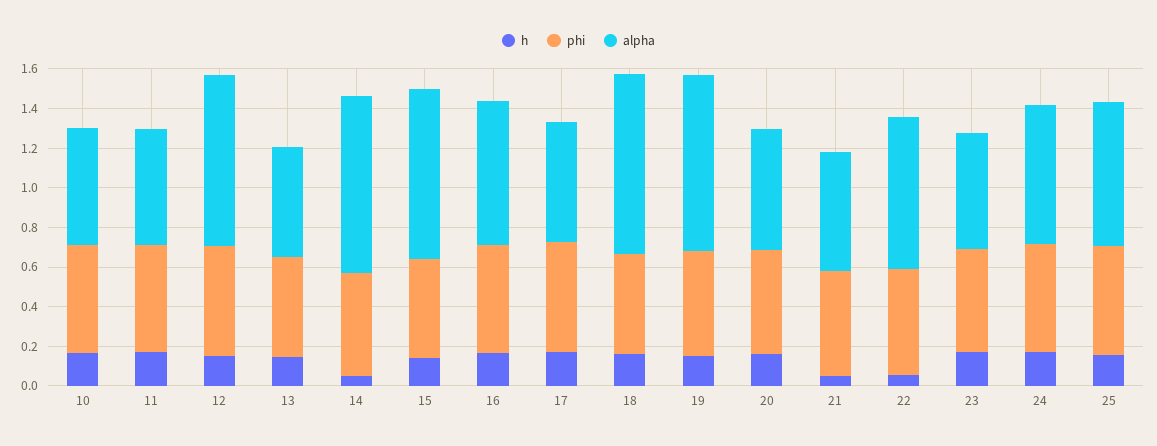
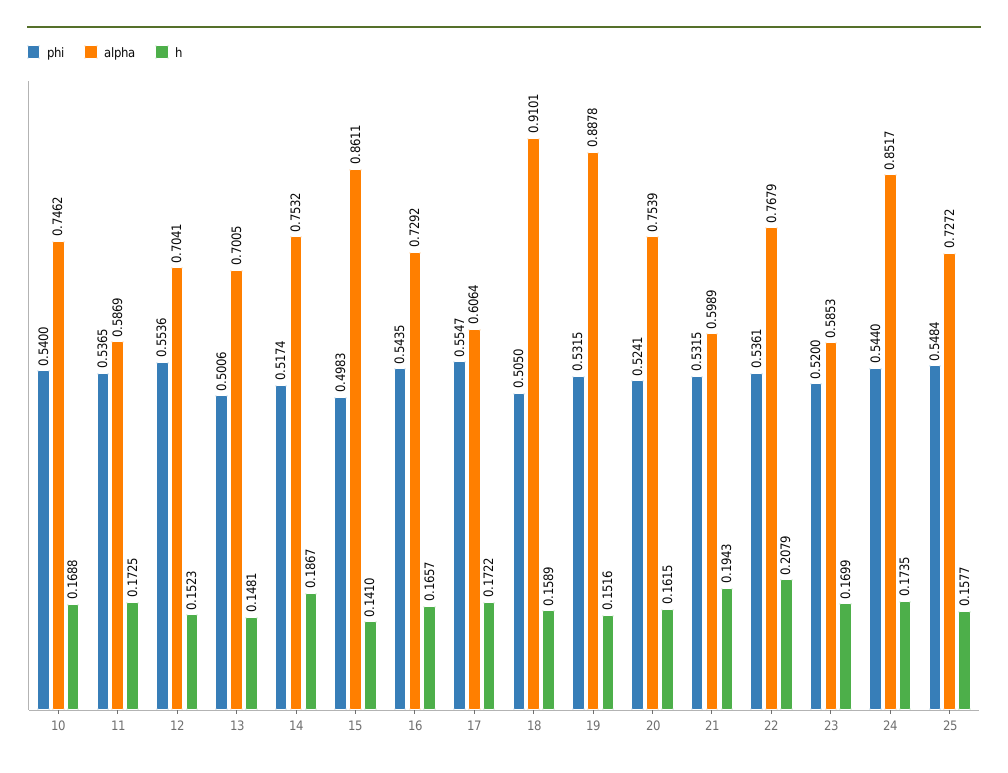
  {
    "h": {
      "10": 0.1688,
      "11": 0.1725,
      "12": 0.1523,
      "13": 0.1481,
-     "14": 0.05,
+     "14": 0.1867,
      "15": 0.141,
      "16": 0.1657,
      "17": 0.1722,
      "18": 0.1589,
      "19": 0.1516,
      "20": 0.1615,
-     "21": 0.05,
+     "21": 0.1943,
-     "22": 0.05,
+     "22": 0.2079,
      "23": 0.1699,
      "24": 0.1735,
      "25": 0.1577
    },
    "phi": {
      "10": 0.54,
      "11": 0.5365,
      "12": 0.5536,
      "13": 0.5006,
      "14": 0.5174,
      "15": 0.4983,
      "16": 0.5435,
      "17": 0.5547,
      "18": 0.505,
      "19": 0.5315,
      "20": 0.5241,
      "21": 0.5315,
      "22": 0.5361,
      "23": 0.52,
      "24": 0.544,
      "25": 0.5484
    },
    "alpha": {
-     "10": 0.6,
+     "10": 0.7462,
      "11": 0.5869,
-     "12": 0.85,
+     "12": 0.7041,
-     "13": 0.55,
+     "13": 0.7005,
-     "14": 0.9,
+     "14": 0.7532,
      "15": 0.8611,
      "16": 0.7292,
      "17": 0.6064,
      "18": 0.9101,
      "19": 0.8878,
-     "20": 0.6,
+     "20": 0.7539,
      "21": 0.5989,
      "22": 0.7679,
      "23": 0.5853,
-     "24": 0.7,
+     "24": 0.8517,
      "25": 0.7272
    }
  }

